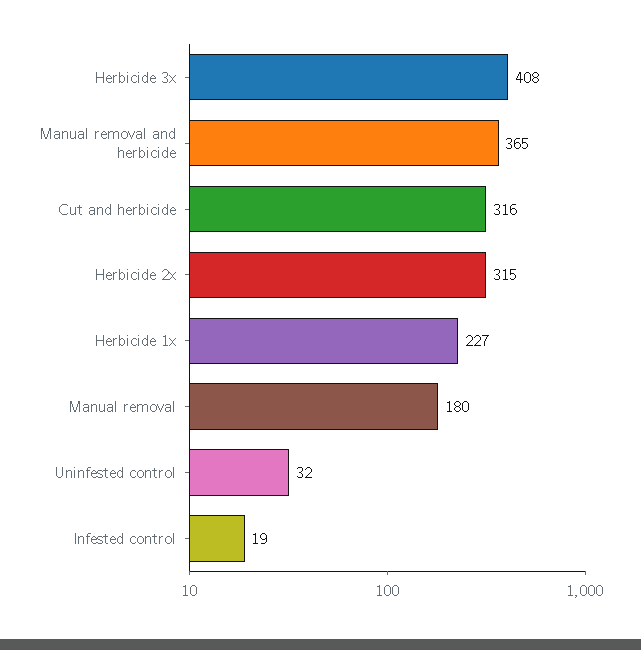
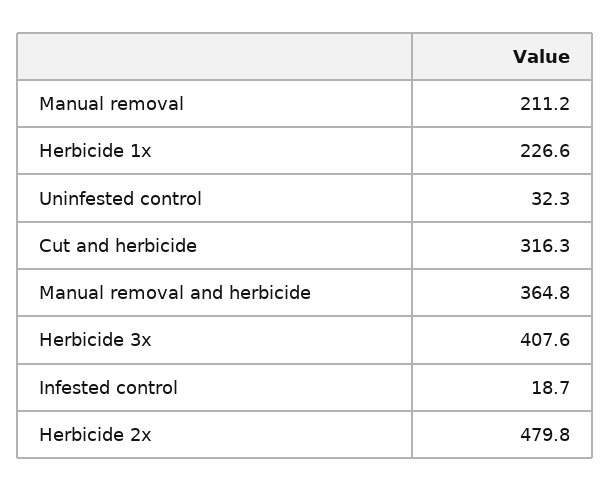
  {
    "Herbicide 3x": 407.6,
    "Manual removal and herbicide": 364.8,
    "Cut and herbicide": 316.3,
-   "Herbicide 2x": 315,
+   "Herbicide 2x": 479.8,
    "Herbicide 1x": 226.6,
-   "Manual removal": 180,
+   "Manual removal": 211.2,
    "Uninfested control": 32.3,
    "Infested control": 18.7
  }

